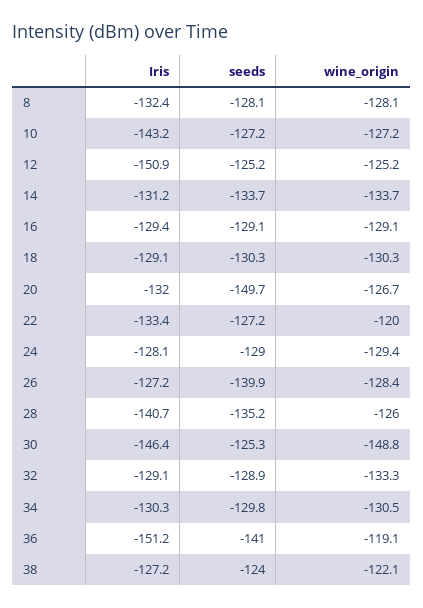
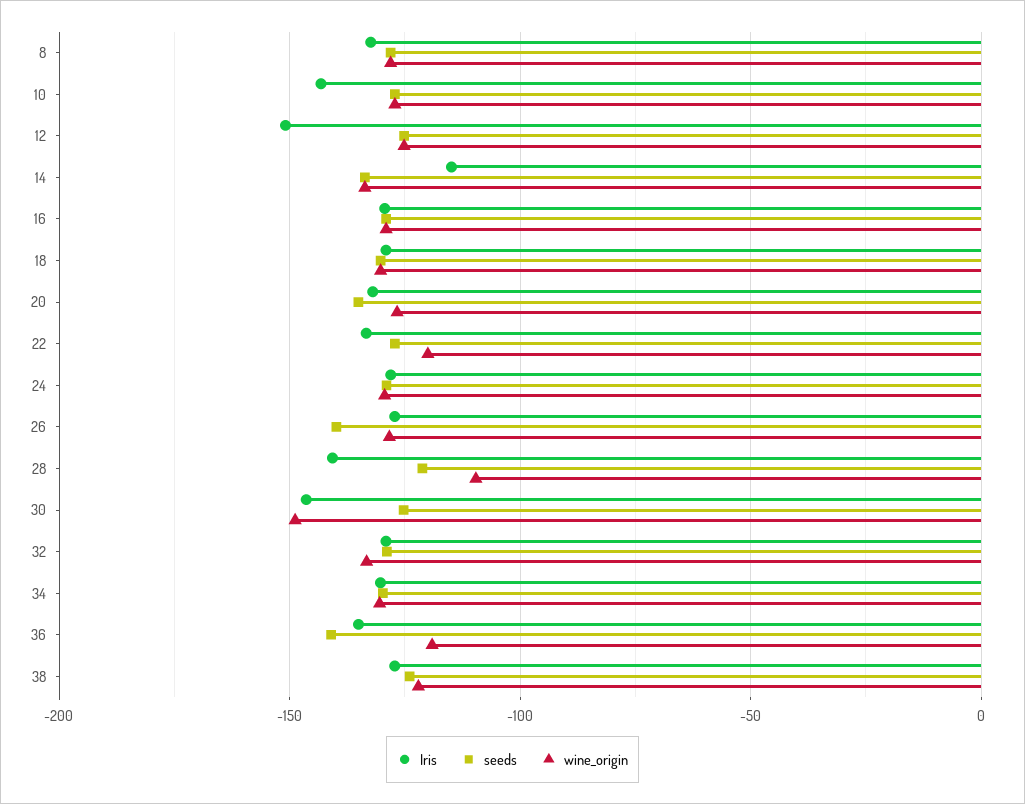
  {
    "Iris": {
      "8": -132.4,
      "10": -143.2,
      "12": -150.9,
-     "14": -131.2,
+     "14": -115,
      "16": -129.4,
      "18": -129.1,
      "20": -132,
      "22": -133.4,
      "24": -128.1,
      "26": -127.2,
      "28": -140.7,
      "30": -146.4,
      "32": -129.1,
      "34": -130.3,
-     "36": -151.2,
+     "36": -135,
      "38": -127.2
    },
    "seeds": {
      "8": -128.1,
      "10": -127.2,
      "12": -125.2,
      "14": -133.7,
      "16": -129.1,
      "18": -130.3,
-     "20": -149.7,
+     "20": -135,
      "22": -127.2,
      "24": -129,
      "26": -139.9,
-     "28": -135.2,
+     "28": -120,
      "30": -125.3,
      "32": -128.9,
      "34": -129.8,
      "36": -141,
      "38": -124
    },
    "wine_origin": {
      "8": -128.1,
      "10": -127.2,
      "12": -125.2,
      "14": -133.7,
      "16": -129.1,
      "18": -130.3,
      "20": -126.7,
      "22": -120,
      "24": -129.4,
      "26": -128.4,
-     "28": -126,
+     "28": -110,
      "30": -148.8,
      "32": -133.3,
      "34": -130.5,
      "36": -119.1,
      "38": -122.1
    }
  }

